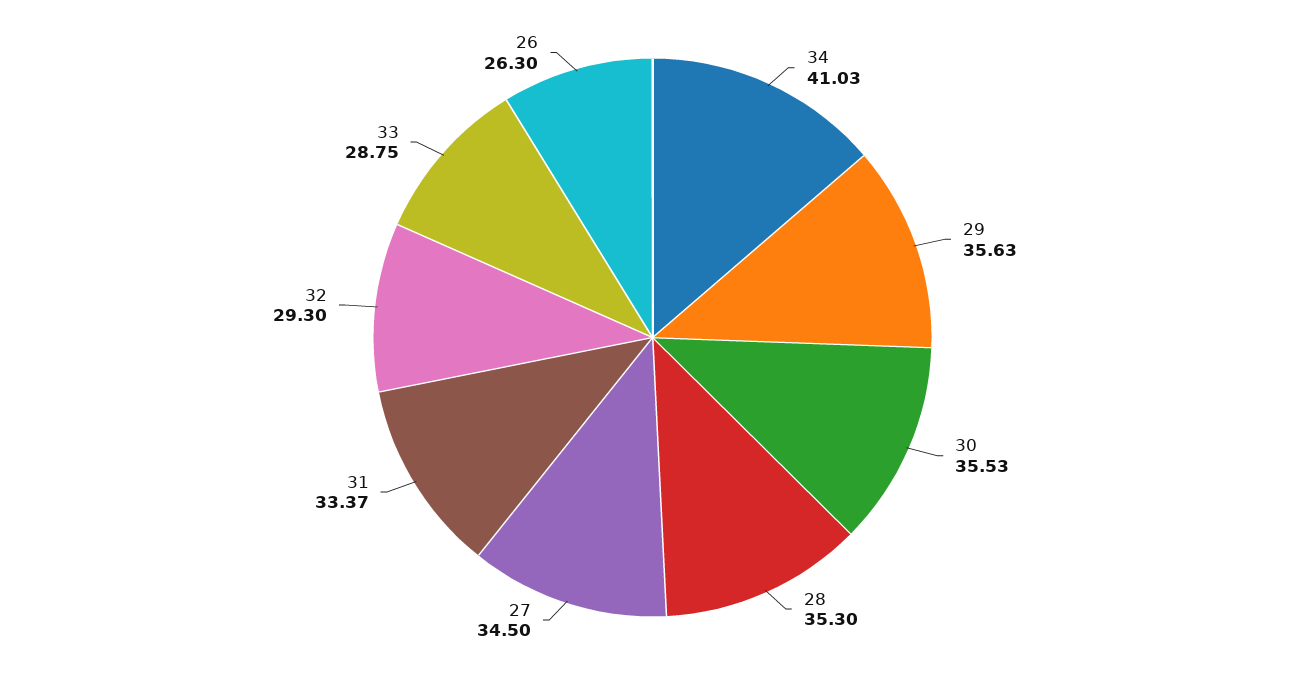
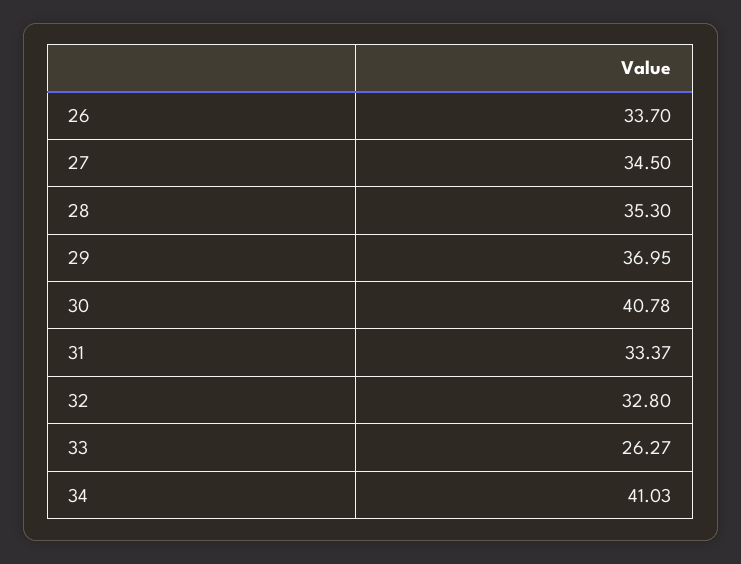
  {
    "34": 41.03,
-   "29": 35.63,
+   "29": 36.95,
-   "30": 35.53,
+   "30": 40.78,
    "28": 35.3,
    "27": 34.5,
    "31": 33.37,
-   "32": 29.3,
+   "32": 32.8,
-   "33": 28.75,
+   "33": 26.27,
-   "26": 26.3
+   "26": 33.7
  }

